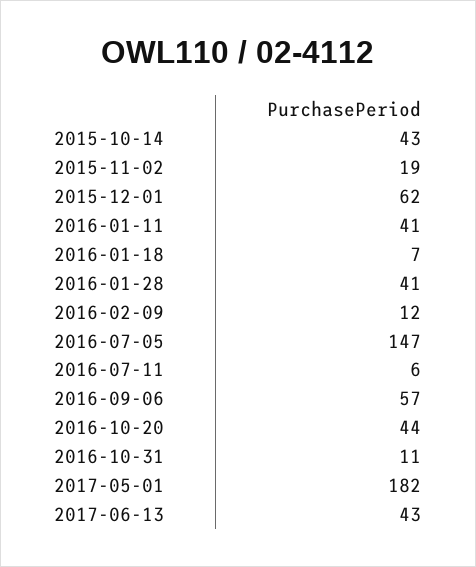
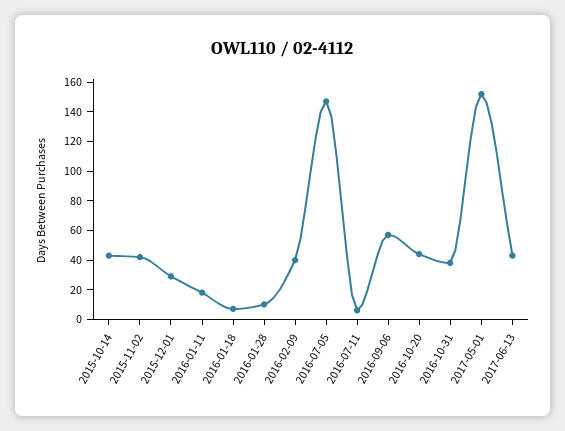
  {
    "2015-10-14": 43,
-   "2015-11-02": 19,
+   "2015-11-02": 40,
-   "2015-12-01": 62,
+   "2015-12-01": 30,
-   "2016-01-11": 41,
+   "2016-01-11": 20,
    "2016-01-18": 7,
-   "2016-01-28": 41,
+   "2016-01-28": 10,
-   "2016-02-09": 12,
+   "2016-02-09": 40,
    "2016-07-05": 147,
    "2016-07-11": 6,
    "2016-09-06": 57,
    "2016-10-20": 44,
-   "2016-10-31": 11,
+   "2016-10-31": 40,
-   "2017-05-01": 182,
+   "2017-05-01": 150,
    "2017-06-13": 43
  }

